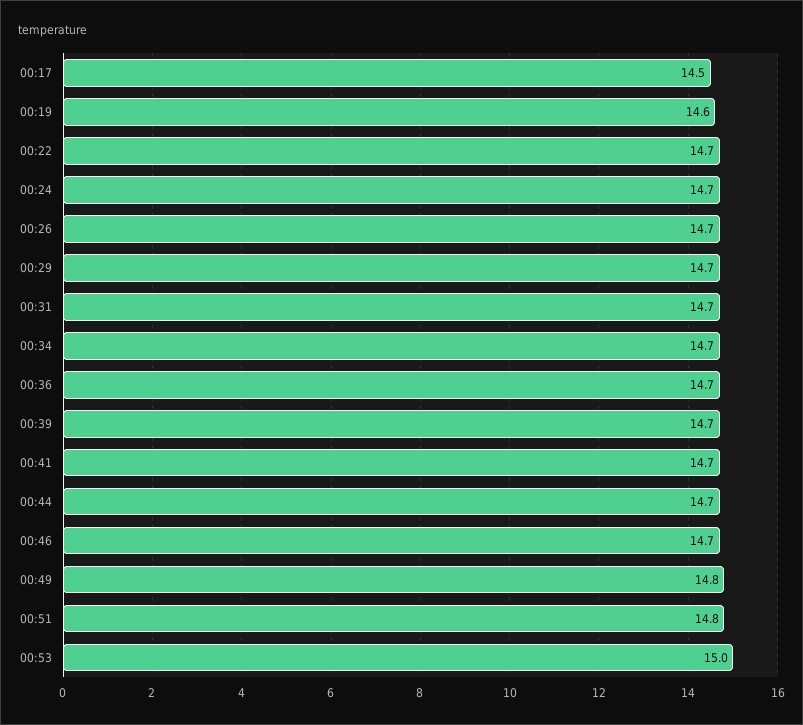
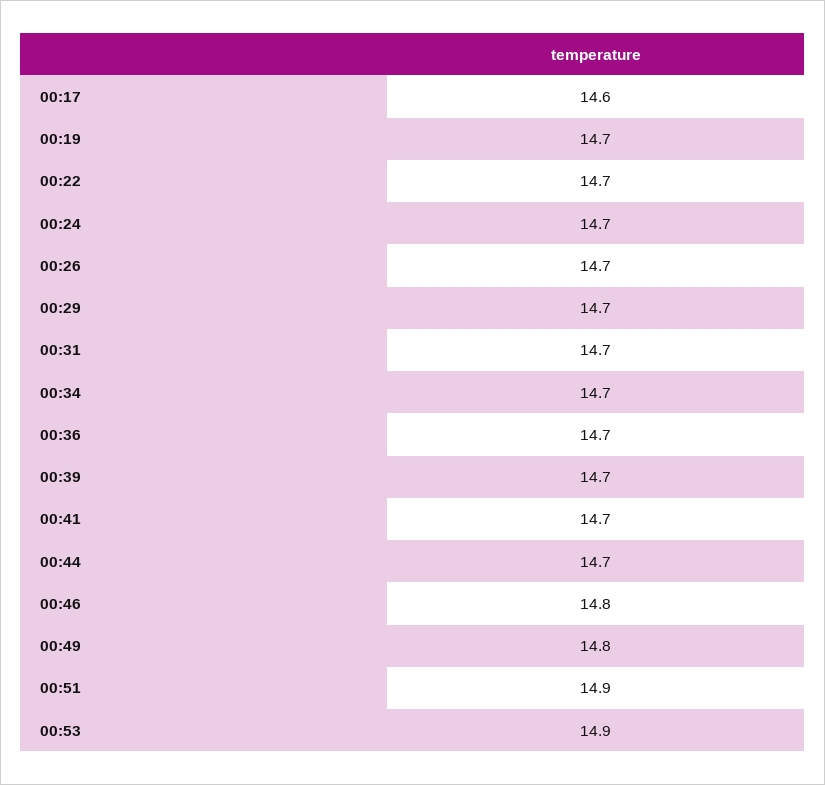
  {
-   "00:17": 14.5,
+   "00:17": 14.6,
-   "00:19": 14.6,
+   "00:19": 14.7,
    "00:22": 14.7,
    "00:24": 14.7,
    "00:26": 14.7,
    "00:29": 14.7,
    "00:31": 14.7,
    "00:34": 14.7,
    "00:36": 14.7,
    "00:39": 14.7,
    "00:41": 14.7,
    "00:44": 14.7,
-   "00:46": 14.7,
+   "00:46": 14.8,
    "00:49": 14.8,
-   "00:51": 14.8,
+   "00:51": 14.9,
-   "00:53": 15
+   "00:53": 14.9
  }

